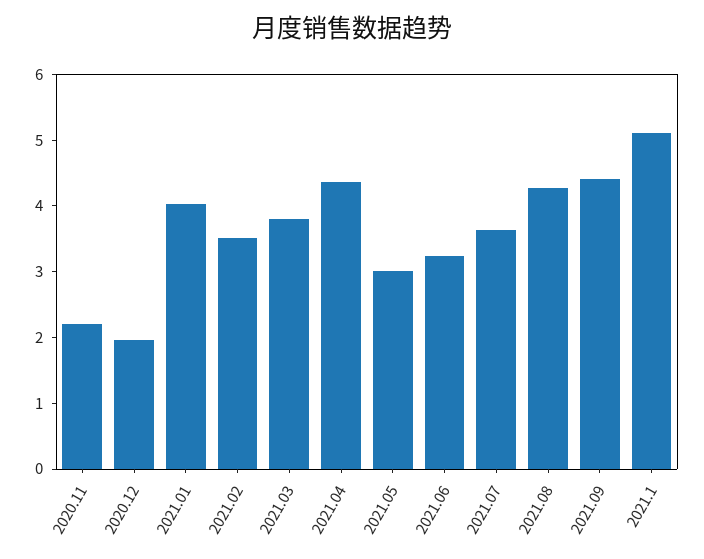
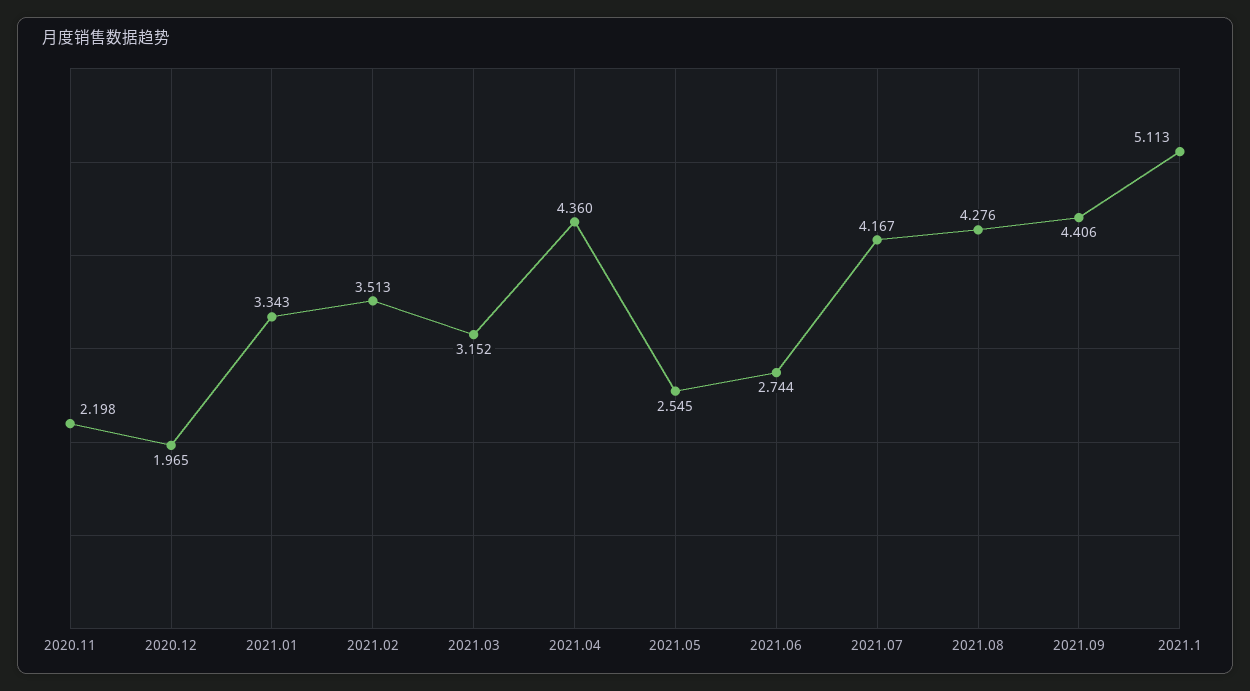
  {
    "2020.11": 2.198,
    "2020.12": 1.965,
-   "2021.01": 4,
+   "2021.01": 3.343,
    "2021.02": 3.513,
-   "2021.03": 3.8,
+   "2021.03": 3.152,
    "2021.04": 4.36,
-   "2021.05": 3,
+   "2021.05": 2.545,
-   "2021.06": 3.2,
+   "2021.06": 2.744,
-   "2021.07": 3.6,
+   "2021.07": 4.167,
    "2021.08": 4.276,
    "2021.09": 4.406,
    "2021.1": 5.113
  }

